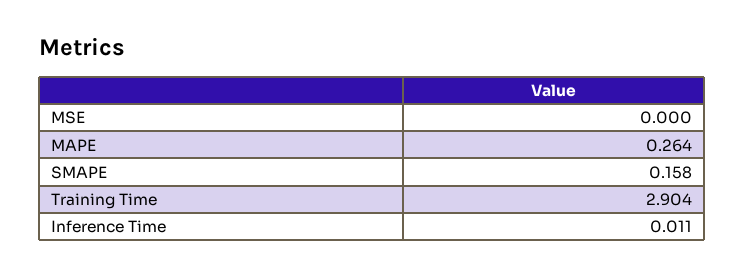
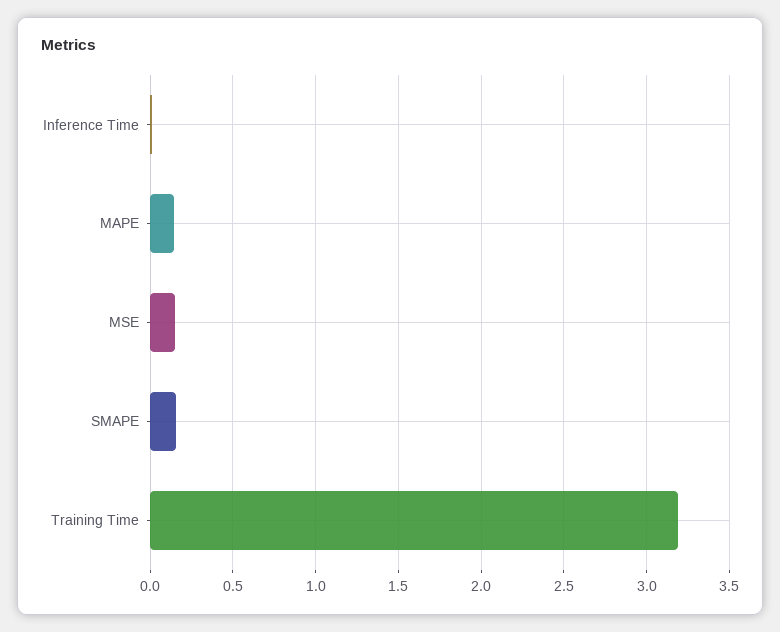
  {
-   "MSE": 0,
+   "MSE": 0.15,
-   "MAPE": 0.264,
+   "MAPE": 0.15,
    "SMAPE": 0.158,
-   "Training Time": 2.904,
+   "Training Time": 3.2,
    "Inference Time": 0.011
  }

